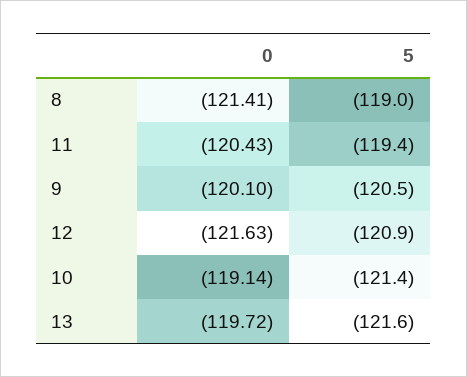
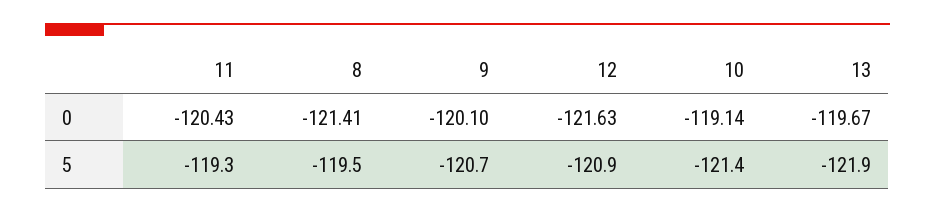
  {
    "0": {
      "8": -121.41,
      "11": -120.43,
      "9": -120.1,
      "12": -121.63,
      "10": -119.14,
-     "13": -119.72
+     "13": -119.67
    },
    "5": {
-     "8": -119,
+     "8": -119.5,
-     "11": -119.4,
+     "11": -119.3,
-     "9": -120.5,
+     "9": -120.7,
      "12": -120.9,
      "10": -121.4,
-     "13": -121.6
+     "13": -121.9
    }
  }

